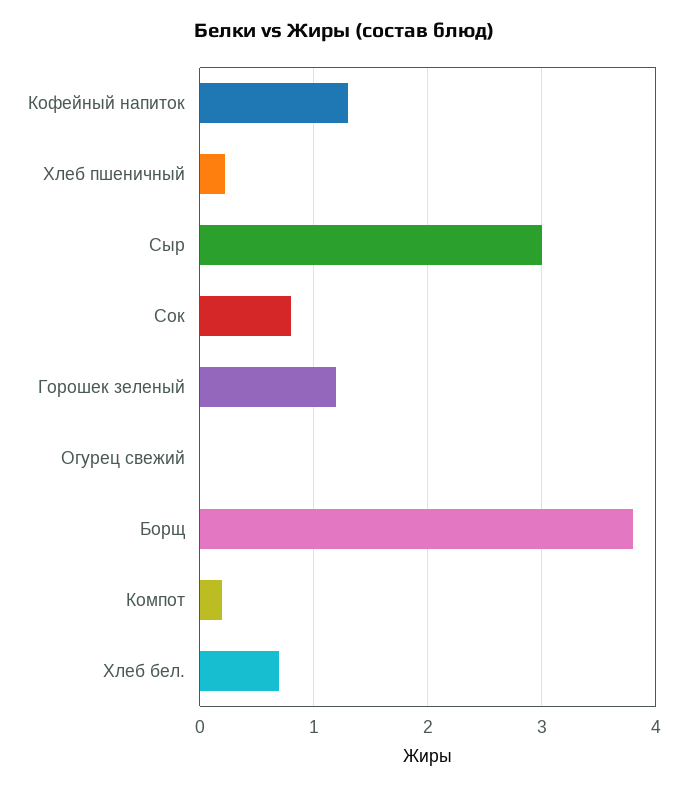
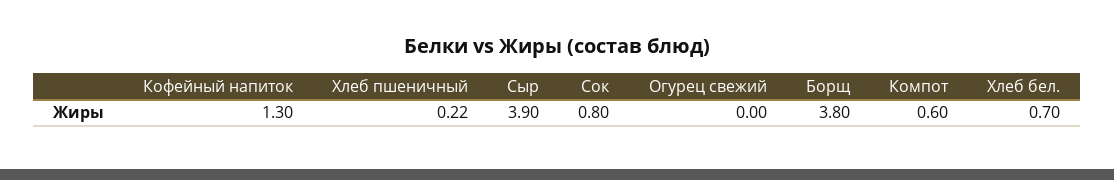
  {
    "Кофейный напиток": 1.3,
    "Хлеб пшеничный": 0.22,
-   "Сыр": 3,
+   "Сыр": 3.9,
    "Сок": 0.8,
-   "Горошек зеленый": 1.2,
    "Огурец свежий": 0,
    "Борщ": 3.8,
-   "Компот": 0.2,
+   "Компот": 0.6,
    "Хлеб бел.": 0.7
  }

